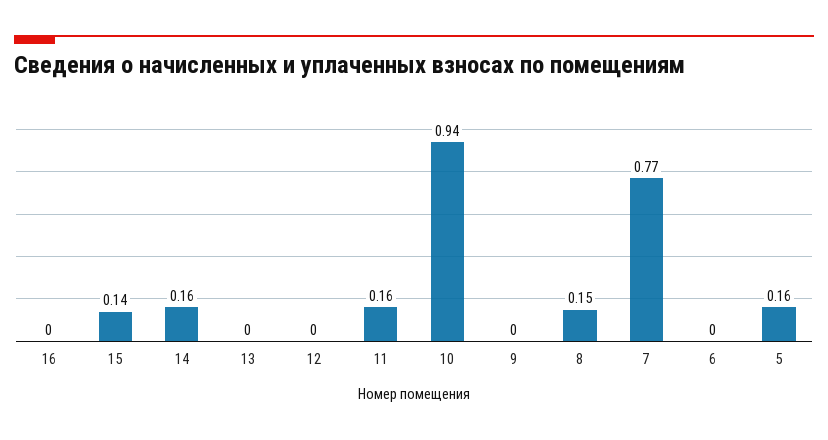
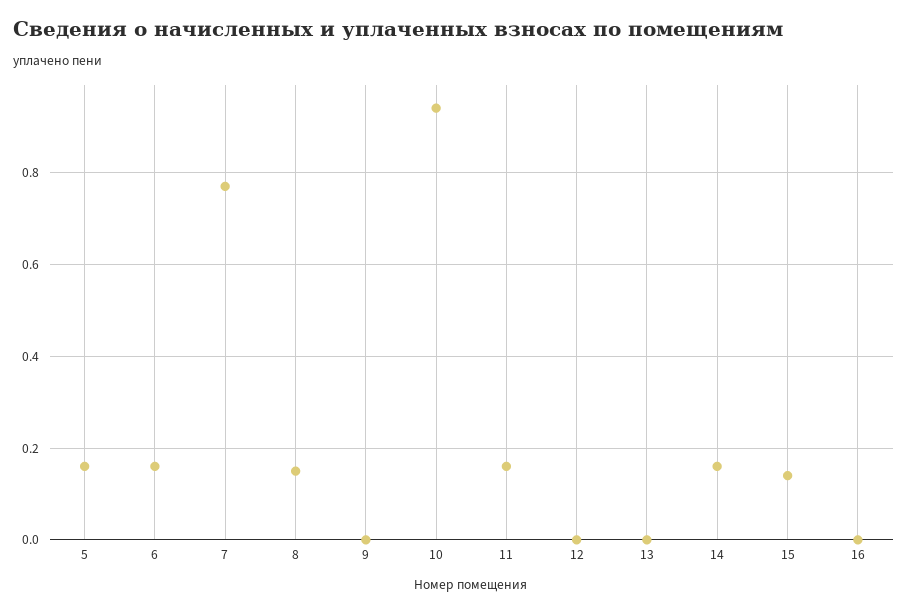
  {
    "16": 0,
    "15": 0.14,
    "14": 0.16,
    "13": 0,
    "12": 0,
    "11": 0.16,
    "10": 0.94,
    "9": 0,
    "8": 0.15,
    "7": 0.77,
-   "6": 0,
+   "6": 0.15,
    "5": 0.16
  }

